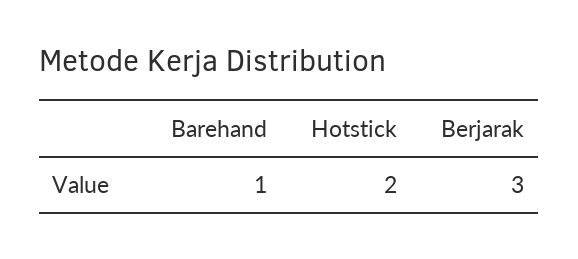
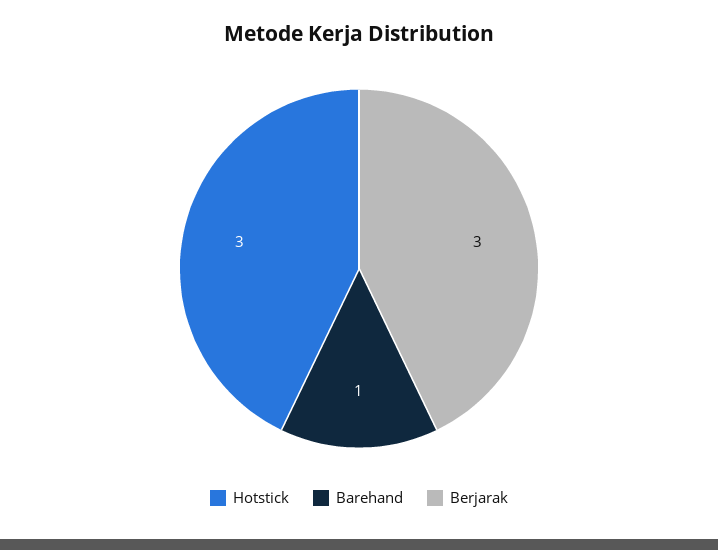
  {
    "Barehand": 1,
-   "Hotstick": 2,
+   "Hotstick": 3,
    "Berjarak": 3
  }

